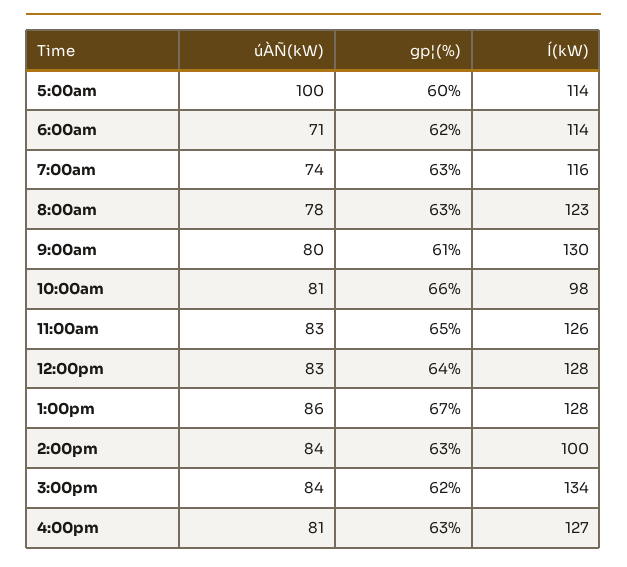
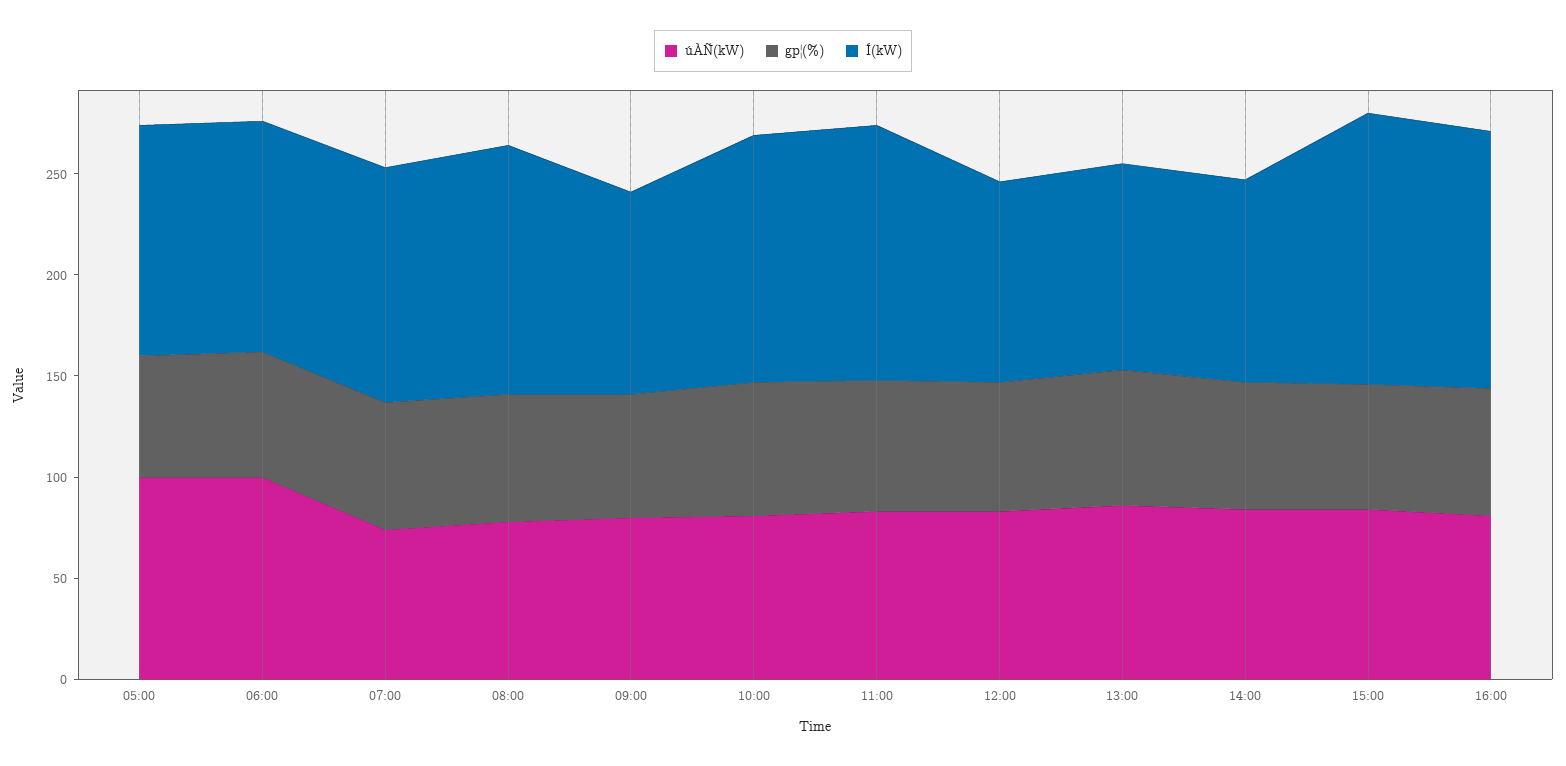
  {
    "úÀÑ(kW)": {
      "5:00am": 100,
-     "6:00am": 71,
+     "6:00am": 100,
      "7:00am": 74,
      "8:00am": 78,
      "9:00am": 80,
      "10:00am": 81,
      "11:00am": 83,
      "12:00pm": 83,
      "1:00pm": 86,
      "2:00pm": 84,
      "3:00pm": 84,
      "4:00pm": 81
    },
    "gp¦(%)": {
      "5:00am": 60,
      "6:00am": 62,
      "7:00am": 63,
      "8:00am": 63,
      "9:00am": 61,
      "10:00am": 66,
      "11:00am": 65,
      "12:00pm": 64,
      "1:00pm": 67,
      "2:00pm": 63,
      "3:00pm": 62,
      "4:00pm": 63
    },
    "Í(kW)": {
      "5:00am": 114,
      "6:00am": 114,
      "7:00am": 116,
      "8:00am": 123,
-     "9:00am": 130,
+     "9:00am": 100,
-     "10:00am": 98,
+     "10:00am": 120,
      "11:00am": 126,
-     "12:00pm": 128,
+     "12:00pm": 100,
-     "1:00pm": 128,
+     "1:00pm": 100,
      "2:00pm": 100,
      "3:00pm": 134,
      "4:00pm": 127
    }
  }

